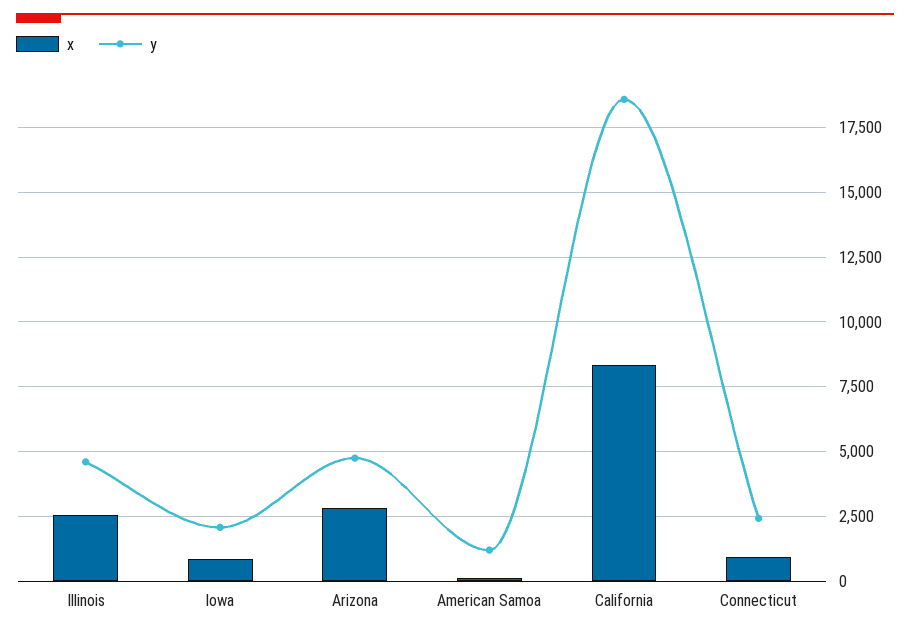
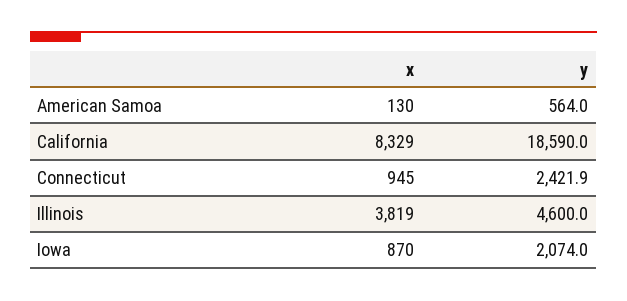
  {
    "x": {
-     "Illinois": 2500,
+     "Illinois": 3819,
      "Iowa": 870,
-     "Arizona": 2750,
      "American Samoa": 130,
      "California": 8329,
      "Connecticut": 945
    },
    "y": {
      "Illinois": 4600,
      "Iowa": 2074,
-     "Arizona": 4750,
-     "American Samoa": 1250,
+     "American Samoa": 564,
      "California": 18590,
      "Connecticut": 2421.9
    }
  }

